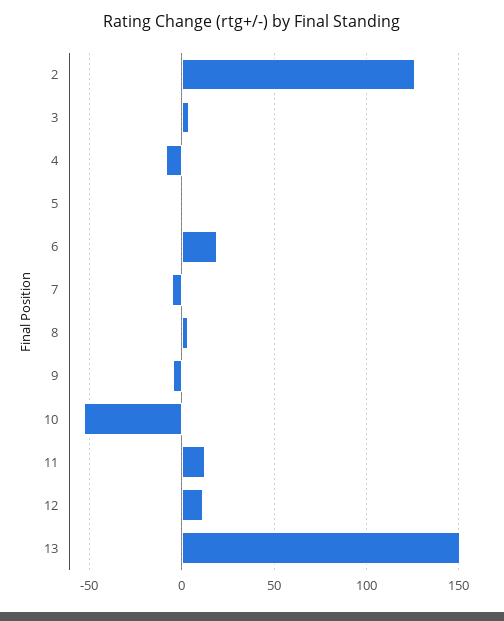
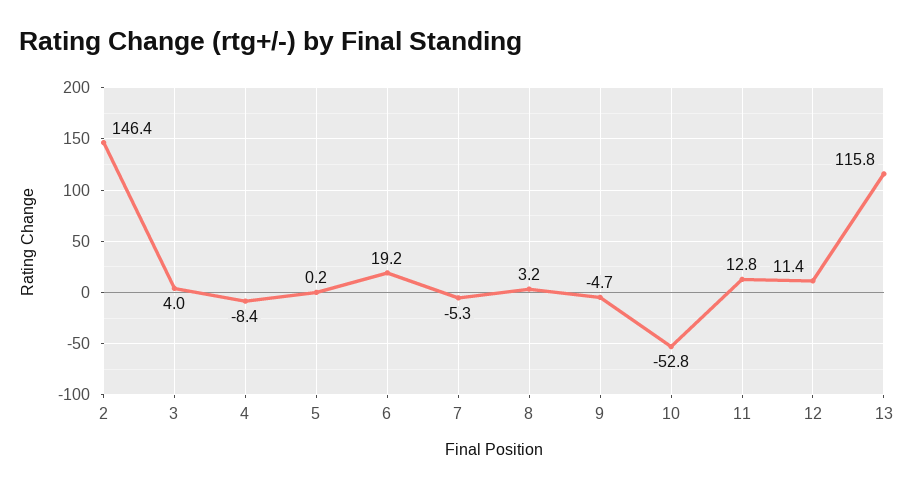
  {
-   "2": 125,
+   "2": 146.4,
    "3": 4,
    "4": -8.4,
    "5": 0.2,
    "6": 19.2,
    "7": -5.3,
    "8": 3.2,
    "9": -4.7,
    "10": -52.8,
    "11": 12.8,
    "12": 11.4,
-   "13": 150
+   "13": 115.8
  }

